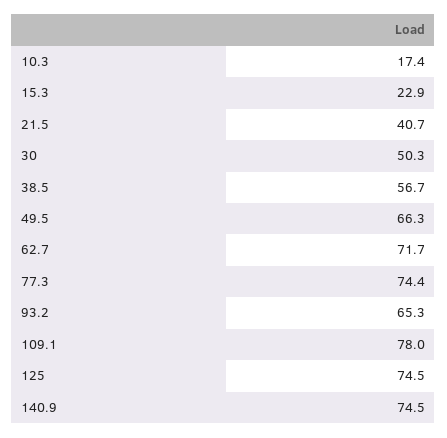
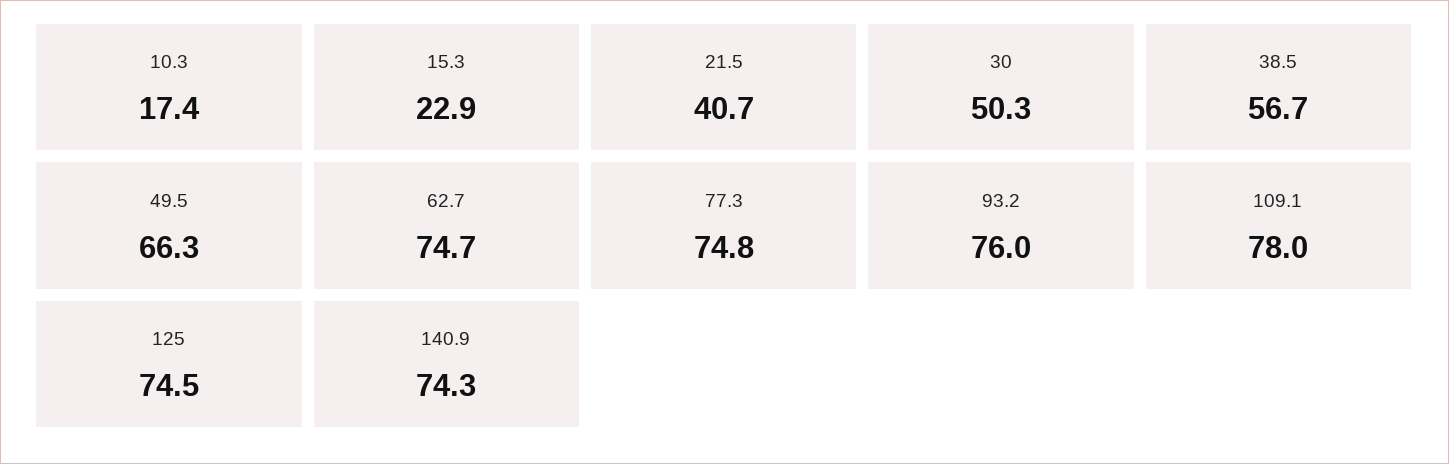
  {
    "10.3": 17.4,
    "15.3": 22.9,
    "21.5": 40.7,
    "30": 50.3,
    "38.5": 56.7,
    "49.5": 66.3,
-   "62.7": 71.7,
+   "62.7": 74.7,
-   "77.3": 74.4,
+   "77.3": 74.8,
-   "93.2": 65.3,
+   "93.2": 76,
    "109.1": 78,
    "125": 74.5,
-   "140.9": 74.5
+   "140.9": 74.3
  }

